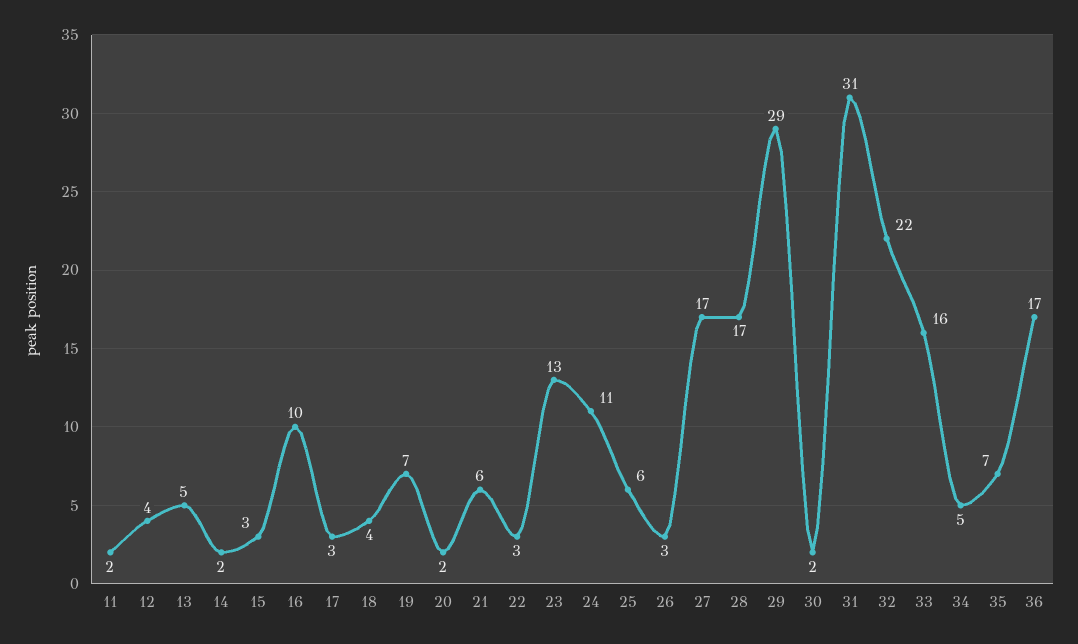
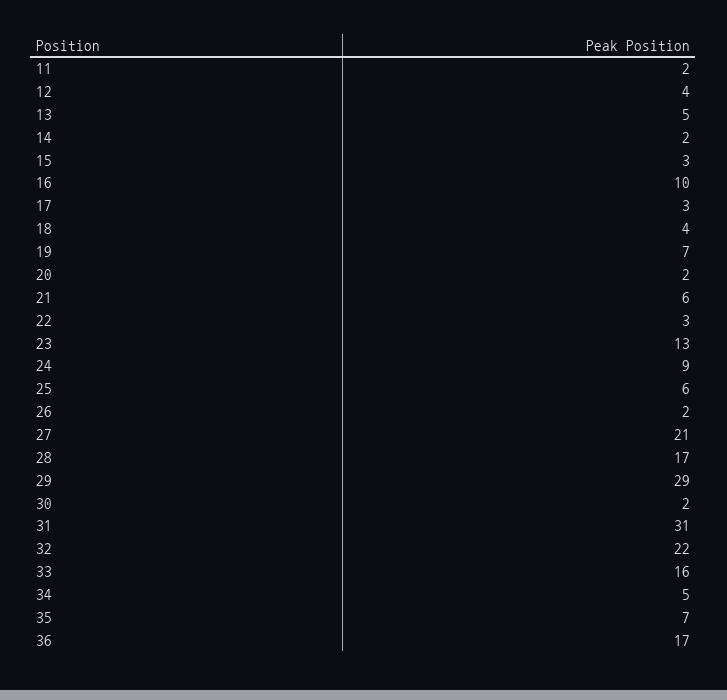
  {
    "11": 2,
    "12": 4,
    "13": 5,
    "14": 2,
    "15": 3,
    "16": 10,
    "17": 3,
    "18": 4,
    "19": 7,
    "20": 2,
    "21": 6,
    "22": 3,
    "23": 13,
-   "24": 11,
+   "24": 9,
    "25": 6,
-   "26": 3,
+   "26": 2,
-   "27": 17,
+   "27": 21,
    "28": 17,
    "29": 29,
    "30": 2,
    "31": 31,
    "32": 22,
    "33": 16,
    "34": 5,
    "35": 7,
    "36": 17
  }

